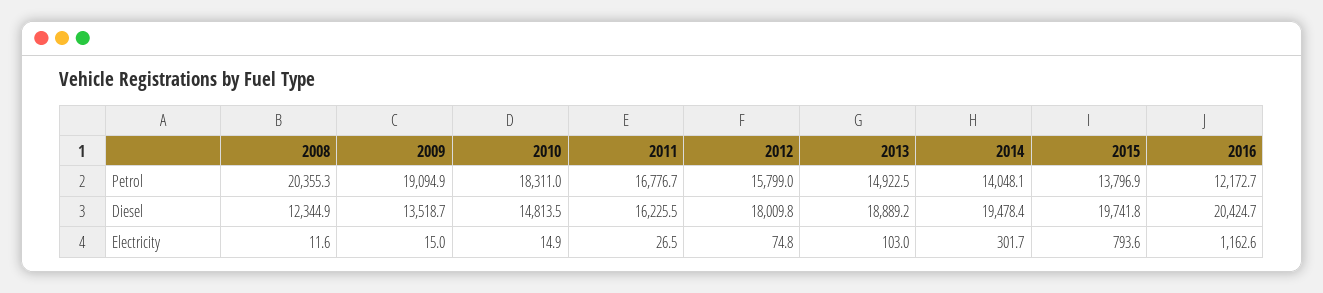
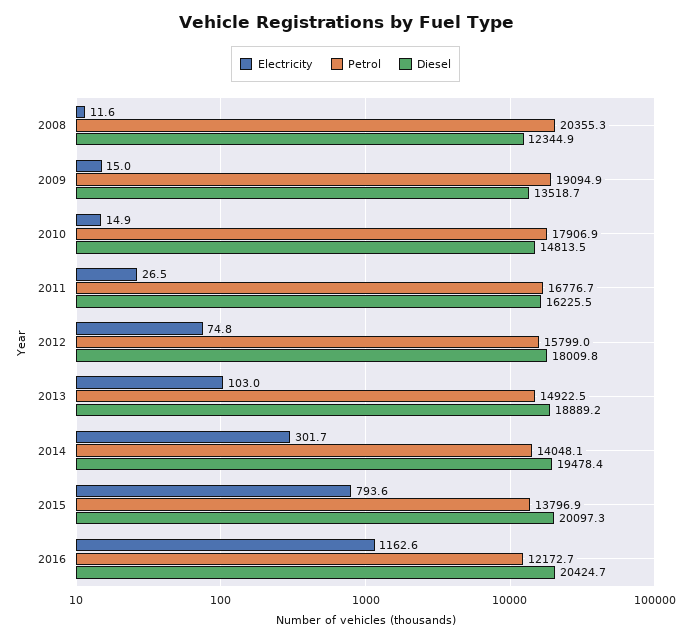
  {
    "Petrol": {
      "2008": 20355.3,
      "2009": 19094.9,
-     "2010": 18311,
+     "2010": 17906.9,
      "2011": 16776.7,
      "2012": 15799,
      "2013": 14922.5,
      "2014": 14048.1,
      "2015": 13796.9,
      "2016": 12172.7
    },
    "Diesel": {
      "2008": 12344.9,
      "2009": 13518.7,
      "2010": 14813.5,
      "2011": 16225.5,
      "2012": 18009.8,
      "2013": 18889.2,
      "2014": 19478.4,
-     "2015": 19741.8,
+     "2015": 20097.3,
      "2016": 20424.7
    },
    "Electricity": {
      "2008": 11.6,
      "2009": 15,
      "2010": 14.9,
      "2011": 26.5,
      "2012": 74.8,
      "2013": 103,
      "2014": 301.7,
      "2015": 793.6,
      "2016": 1162.6
    }
  }

